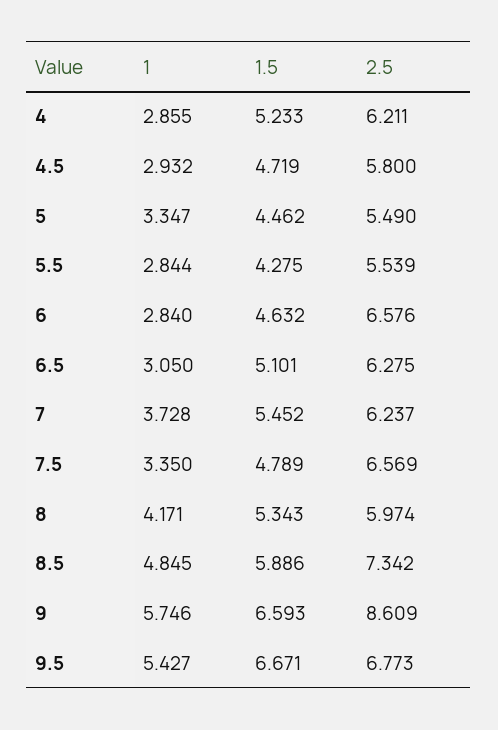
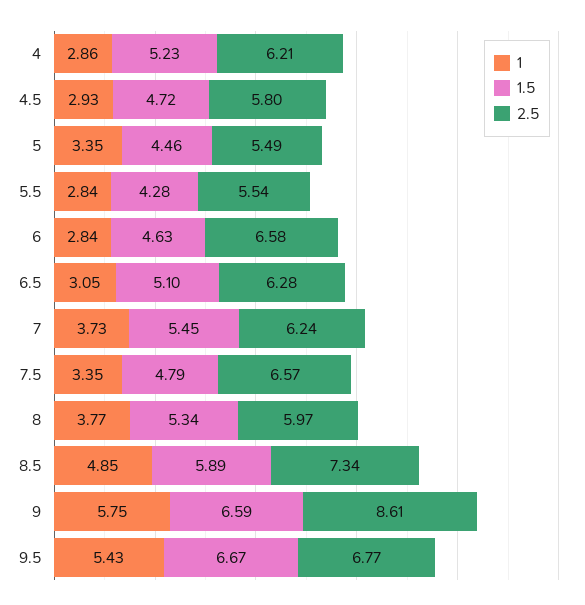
  {
    "1": {
      "4": 2.855,
      "4.5": 2.932,
      "5": 3.347,
      "5.5": 2.844,
      "6": 2.84,
      "6.5": 3.05,
      "7": 3.728,
      "7.5": 3.35,
-     "8": 4.171,
+     "8": 3.77,
      "8.5": 4.845,
      "9": 5.746,
      "9.5": 5.427
    },
    "1.5": {
      "4": 5.233,
      "4.5": 4.719,
      "5": 4.462,
      "5.5": 4.275,
      "6": 4.632,
      "6.5": 5.101,
      "7": 5.452,
      "7.5": 4.789,
      "8": 5.343,
      "8.5": 5.886,
      "9": 6.593,
      "9.5": 6.671
    },
    "2.5": {
      "4": 6.211,
      "4.5": 5.8,
      "5": 5.49,
      "5.5": 5.539,
      "6": 6.576,
      "6.5": 6.275,
      "7": 6.237,
      "7.5": 6.569,
      "8": 5.974,
      "8.5": 7.342,
      "9": 8.609,
      "9.5": 6.773
    }
  }

